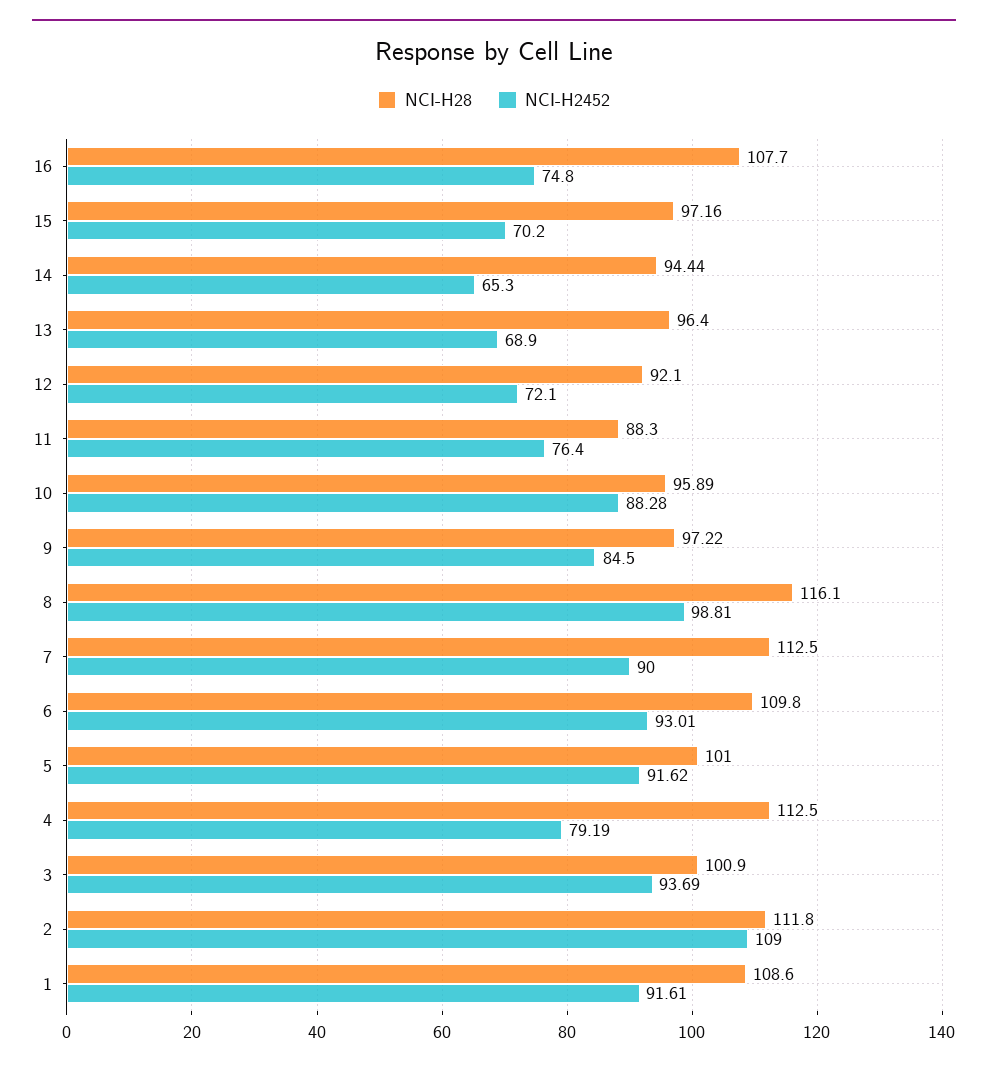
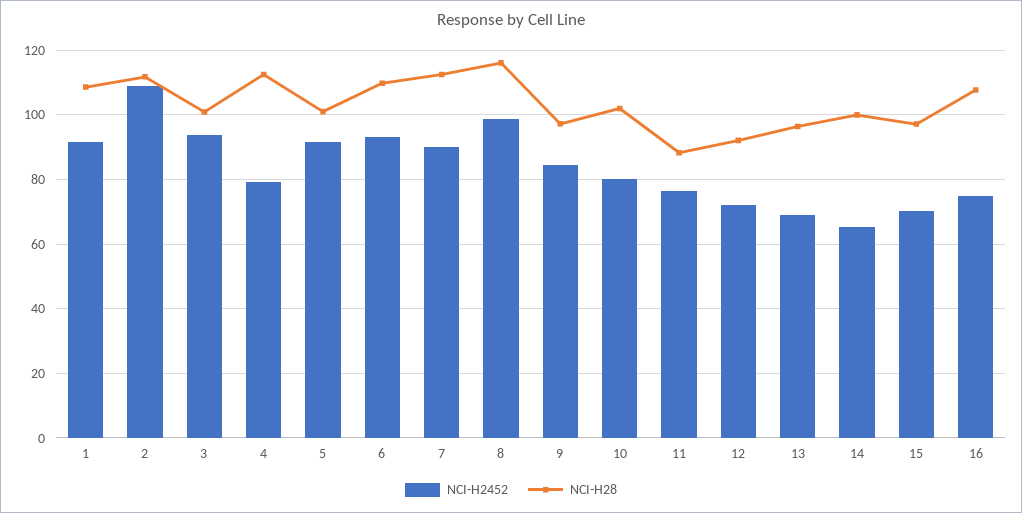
  {
    "NCI-H28": {
      "16": 107.7,
      "15": 97.16,
-     "14": 94.44,
+     "14": 100,
      "13": 96.4,
      "12": 92.1,
      "11": 88.3,
-     "10": 95.89,
+     "10": 102,
      "9": 97.22,
      "8": 116.1,
      "7": 112.5,
      "6": 109.8,
      "5": 101,
      "4": 112.5,
      "3": 100.9,
      "2": 111.8,
      "1": 108.6
    },
    "NCI-H2452": {
      "16": 74.8,
      "15": 70.2,
      "14": 65.3,
      "13": 68.9,
      "12": 72.1,
      "11": 76.4,
-     "10": 88.28,
+     "10": 80,
      "9": 84.5,
      "8": 98.81,
      "7": 90,
      "6": 93.01,
      "5": 91.62,
      "4": 79.19,
      "3": 93.69,
      "2": 109,
      "1": 91.61
    }
  }

